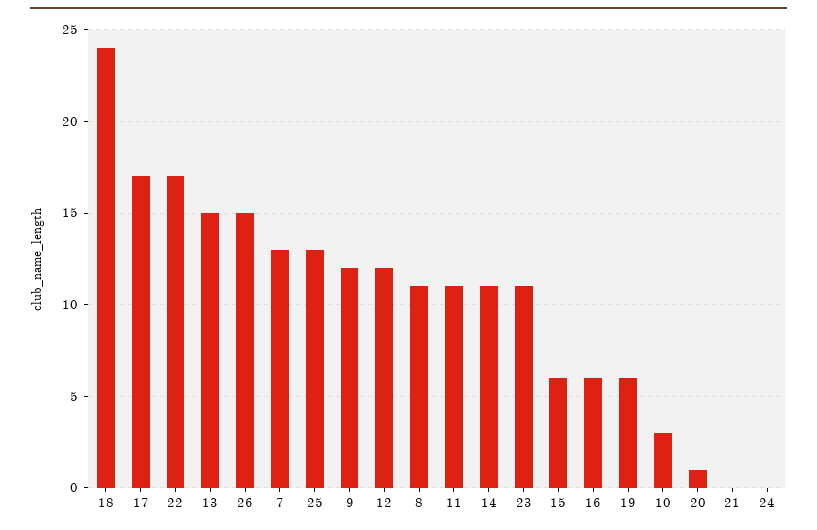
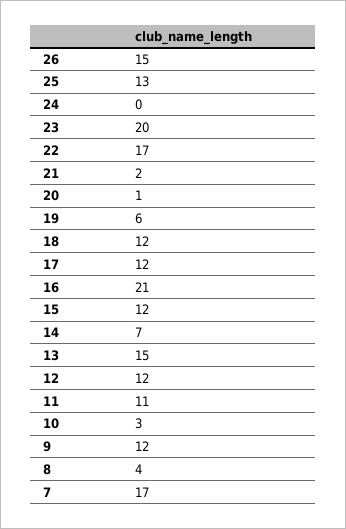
  {
-   "18": 24,
+   "18": 12,
-   "17": 17,
+   "17": 12,
    "22": 17,
    "13": 15,
    "26": 15,
-   "7": 13,
+   "7": 17,
    "25": 13,
    "9": 12,
    "12": 12,
-   "8": 11,
+   "8": 4,
    "11": 11,
-   "14": 11,
+   "14": 7,
-   "23": 11,
+   "23": 20,
-   "15": 6,
+   "15": 12,
-   "16": 6,
+   "16": 21,
    "19": 6,
    "10": 3,
    "20": 1,
-   "21": 0,
+   "21": 2,
    "24": 0
  }

